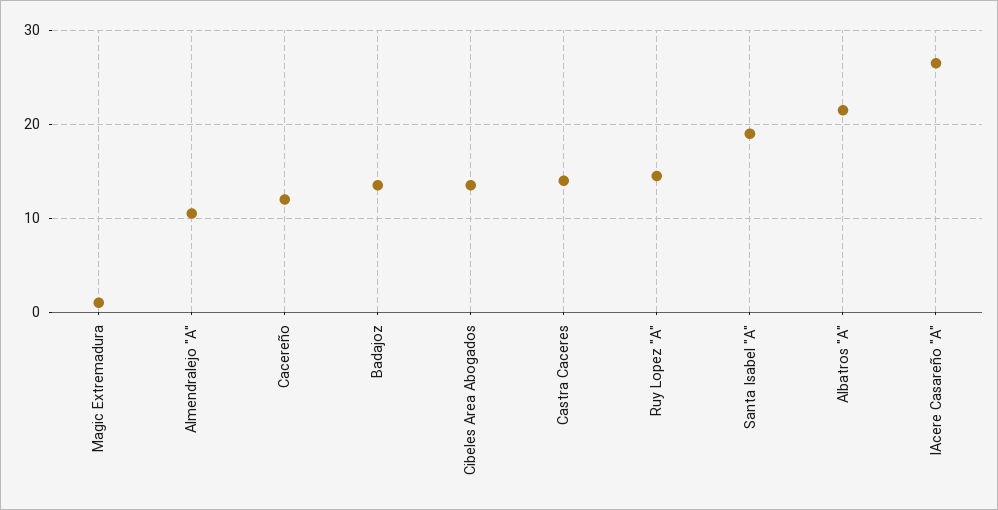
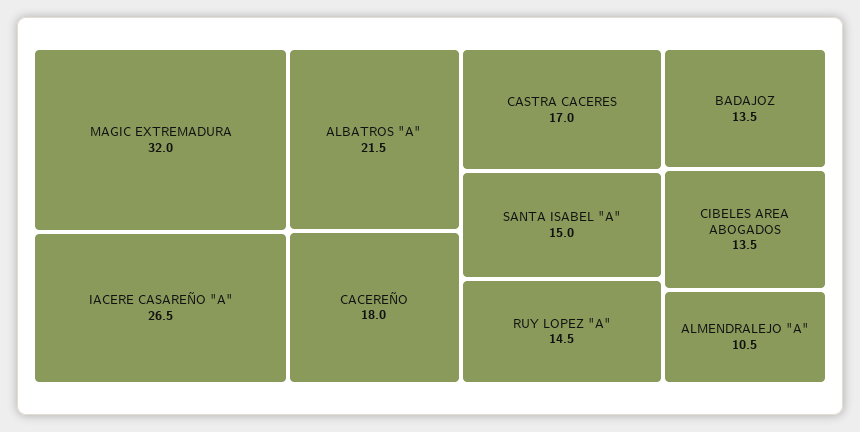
  {
-   "Magic Extremadura": 1,
+   "Magic Extremadura": 32,
    "Almendralejo \"A\"": 10.5,
-   "Cacereño": 12,
+   "Cacereño": 18,
    "Badajoz": 13.5,
    "Cibeles Area Abogados": 13.5,
-   "Castra Caceres": 14,
+   "Castra Caceres": 17,
    "Ruy Lopez \"A\"": 14.5,
-   "Santa Isabel \"A\"": 19,
+   "Santa Isabel \"A\"": 15,
    "Albatros \"A\"": 21.5,
    "IAcere Casareño \"A\"": 26.5
  }

